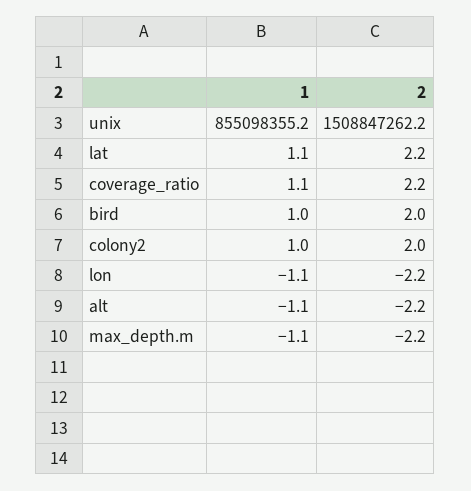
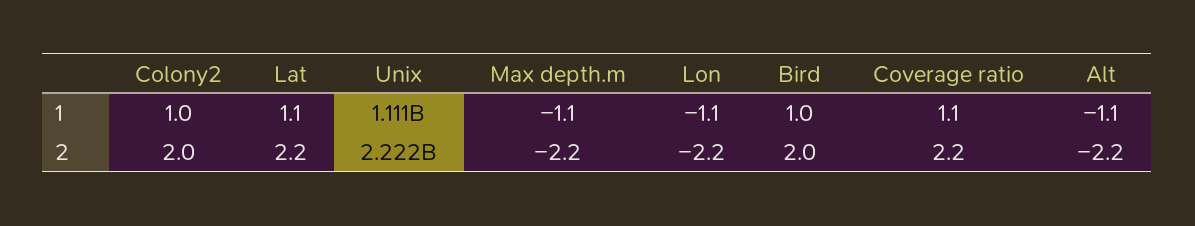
  {
    "1": {
-     "unix": 855098355.2,
+     "unix": 1111000000,
      "lat": 1.1,
      "coverage_ratio": 1.1,
      "bird": 1,
      "colony2": 1,
      "lon": -1.1,
      "alt": -1.1,
      "max_depth.m": -1.1
    },
    "2": {
-     "unix": 1508847262.2,
+     "unix": 2222000000,
      "lat": 2.2,
      "coverage_ratio": 2.2,
      "bird": 2,
      "colony2": 2,
      "lon": -2.2,
      "alt": -2.2,
      "max_depth.m": -2.2
    }
  }

